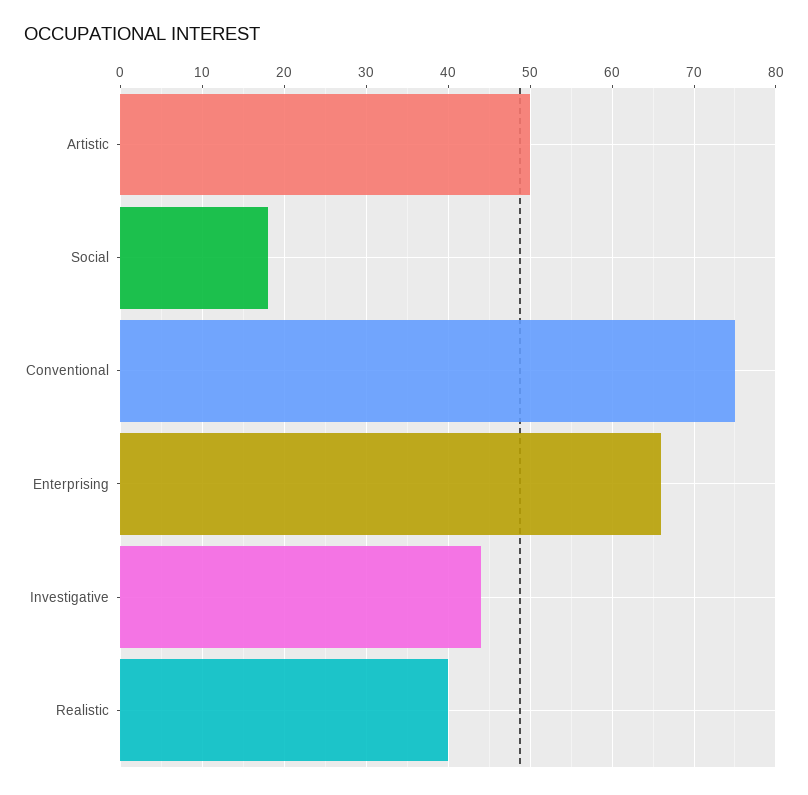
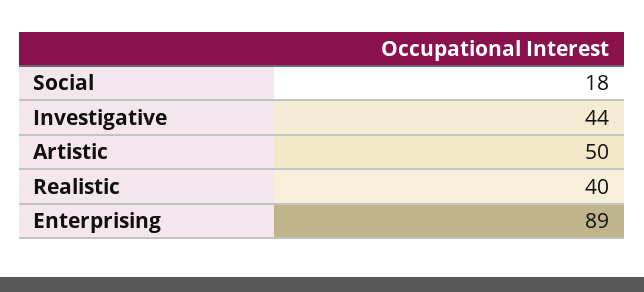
  {
    "Artistic": 50,
    "Social": 18,
-   "Conventional": 75,
-   "Enterprising": 66,
+   "Enterprising": 89,
    "Investigative": 44,
    "Realistic": 40
  }

